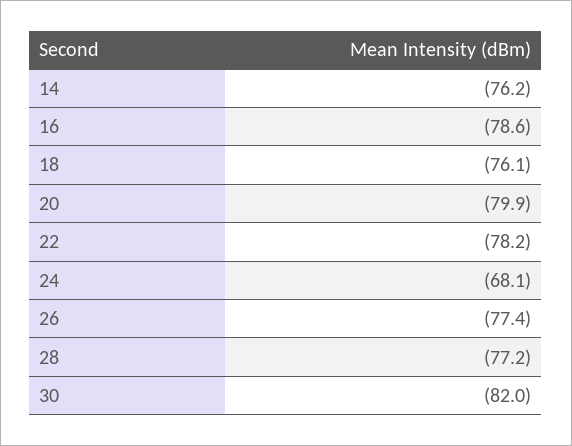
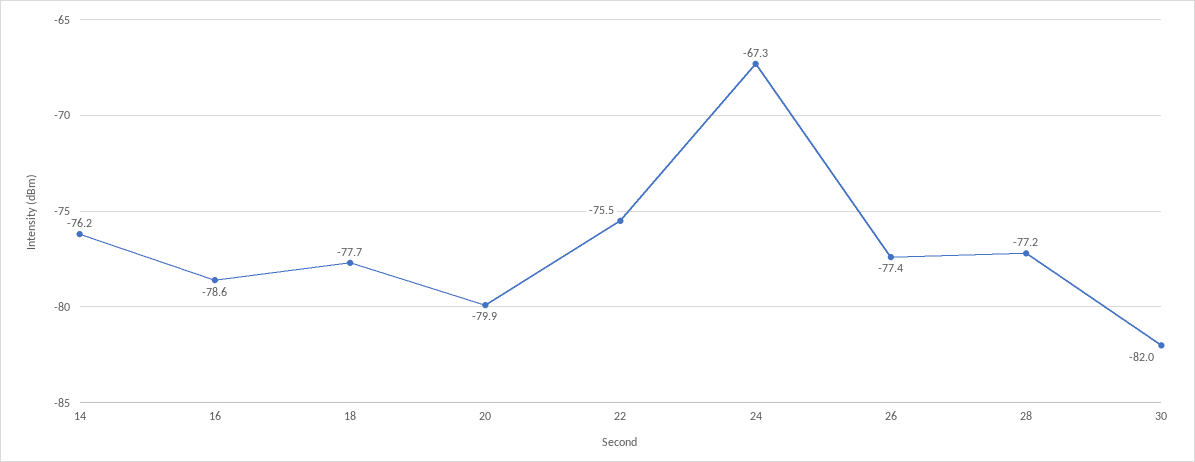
  {
    "14": -76.2,
    "16": -78.6,
-   "18": -76.1,
+   "18": -77.7,
    "20": -79.9,
-   "22": -78.2,
+   "22": -75.5,
-   "24": -68.1,
+   "24": -67.3,
    "26": -77.4,
    "28": -77.2,
    "30": -82
  }

